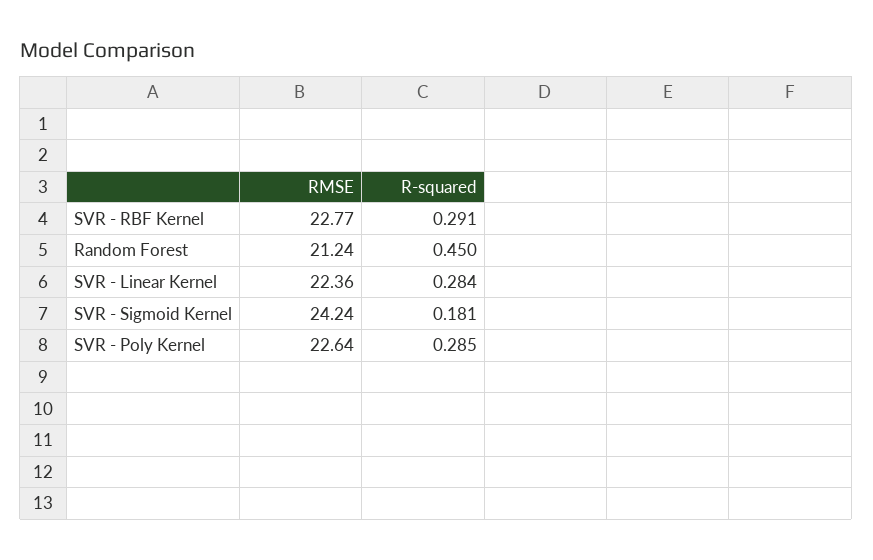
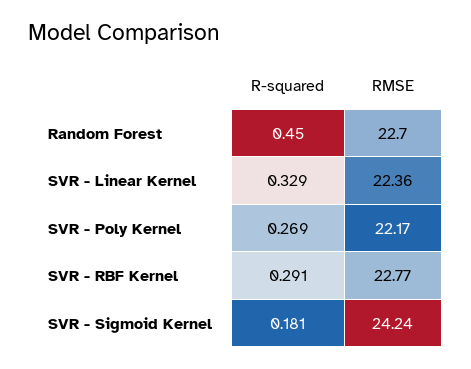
  {
    "RMSE": {
      "SVR - RBF Kernel": 22.77,
-     "Random Forest": 21.24,
+     "Random Forest": 22.7,
      "SVR - Linear Kernel": 22.36,
      "SVR - Sigmoid Kernel": 24.24,
-     "SVR - Poly Kernel": 22.64
+     "SVR - Poly Kernel": 22.17
    },
    "R-squared": {
      "SVR - RBF Kernel": 0.291,
      "Random Forest": 0.45,
-     "SVR - Linear Kernel": 0.284,
+     "SVR - Linear Kernel": 0.329,
      "SVR - Sigmoid Kernel": 0.181,
-     "SVR - Poly Kernel": 0.285
+     "SVR - Poly Kernel": 0.269
    }
  }

